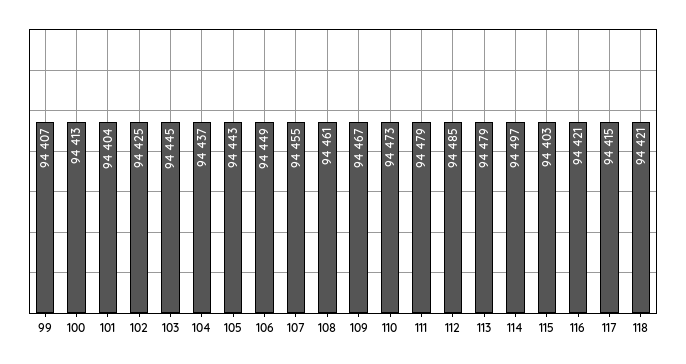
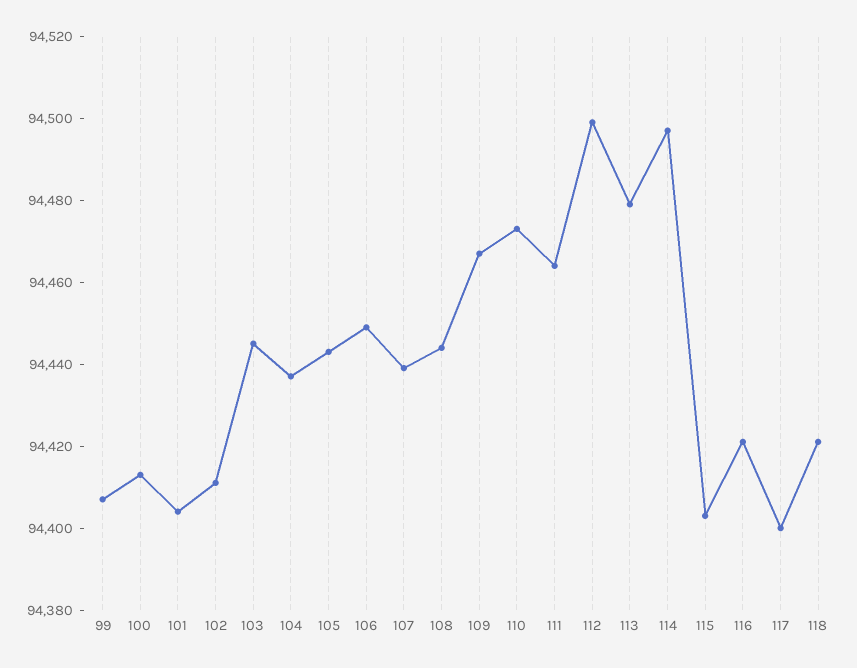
  {
    "99": 94407,
    "100": 94413,
    "101": 94404,
-   "102": 94425,
+   "102": 94410,
    "103": 94445,
    "104": 94437,
    "105": 94443,
    "106": 94449,
-   "107": 94455,
+   "107": 94440,
-   "108": 94461,
+   "108": 94445,
    "109": 94467,
    "110": 94473,
-   "111": 94479,
+   "111": 94465,
-   "112": 94485,
+   "112": 94500,
    "113": 94479,
    "114": 94497,
    "115": 94403,
    "116": 94421,
-   "117": 94415,
+   "117": 94400,
    "118": 94421
  }

